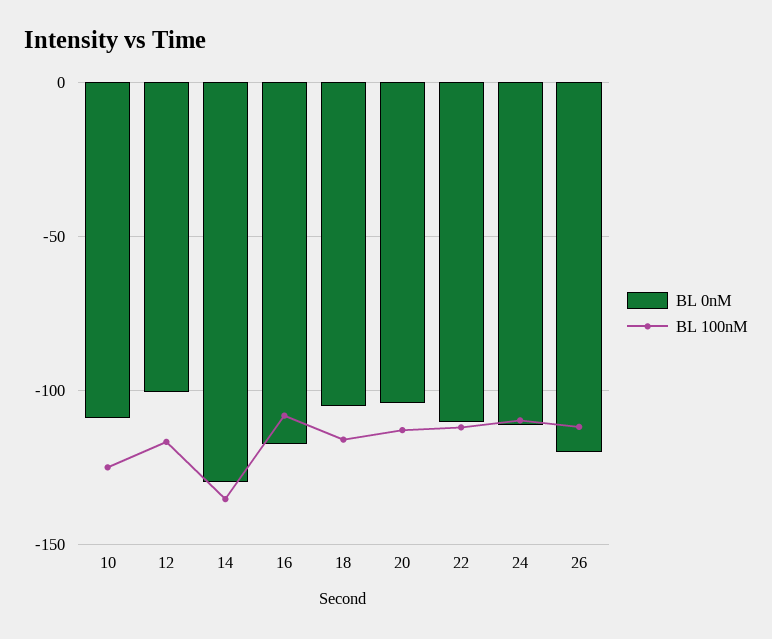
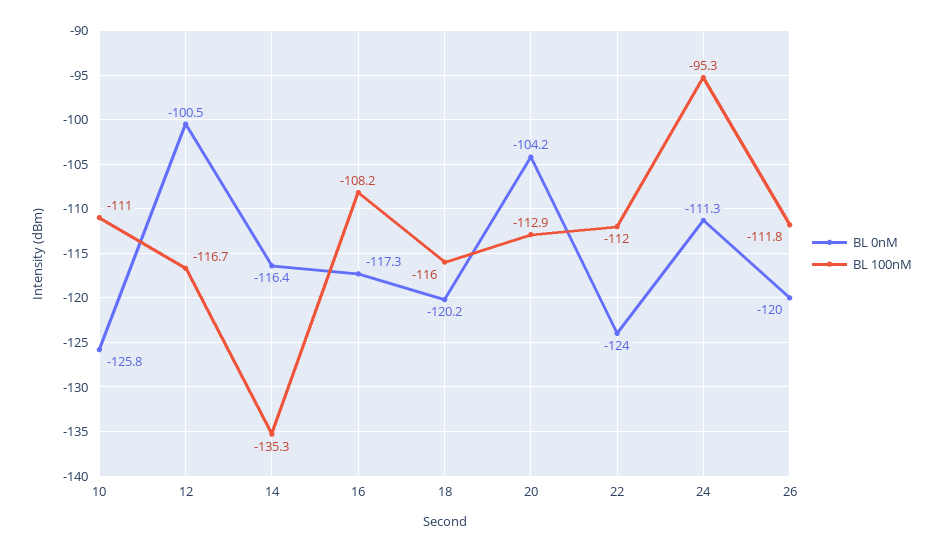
  {
    "BL 0nM": {
-     "10": -110,
+     "10": -125.8,
      "12": -100.5,
-     "14": -130,
+     "14": -116.4,
      "16": -117.3,
-     "18": -105,
+     "18": -120.2,
      "20": -104.2,
-     "22": -110,
+     "22": -124,
      "24": -111.3,
      "26": -120
    },
    "BL 100nM": {
-     "10": -125,
+     "10": -111,
      "12": -116.7,
      "14": -135.3,
      "16": -108.2,
      "18": -116,
      "20": -112.9,
      "22": -112,
-     "24": -110,
+     "24": -95.3,
      "26": -111.8
    }
  }

